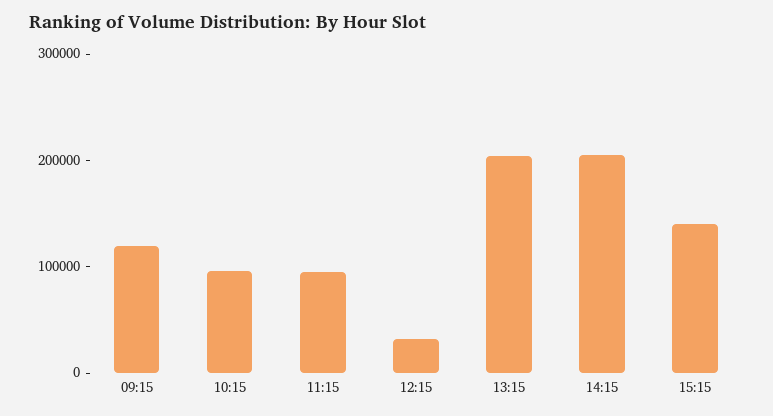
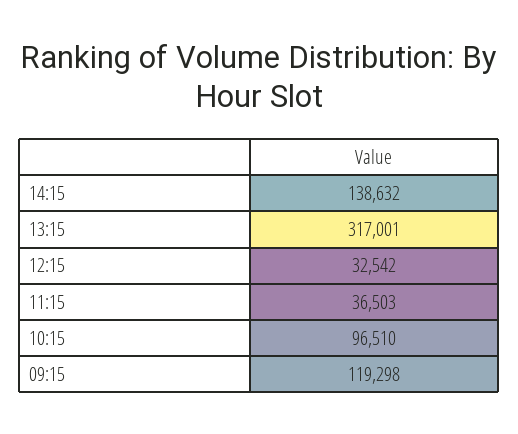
  {
    "09:15": 119298,
    "10:15": 96510,
-   "11:15": 100000,
+   "11:15": 36503,
    "12:15": 32542,
-   "13:15": 200000,
+   "13:15": 317001,
-   "14:15": 200000,
+   "14:15": 138632
-   "15:15": 140000
  }

